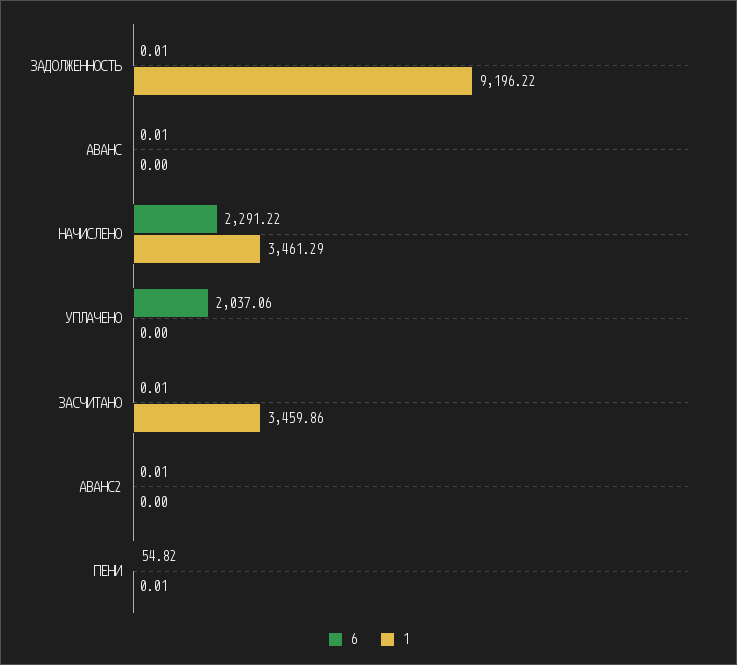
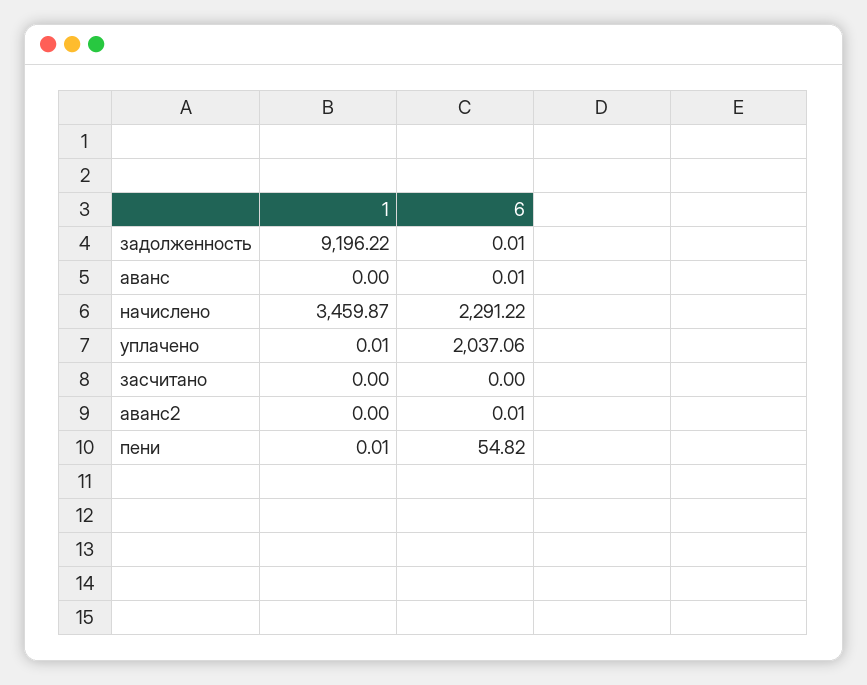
  {
    "6": {
      "ЗАДОЛЖЕННОСТЬ": 0.01,
      "АВАНС": 0.01,
      "НАЧИСЛЕНО": 2291.22,
      "УПЛАЧЕНО": 2037.06,
-     "ЗАСЧИТАНО": 0.01,
+     "ЗАСЧИТАНО": 0,
      "АВАНС2": 0.01,
      "ПЕНИ": 54.82
    },
    "1": {
      "ЗАДОЛЖЕННОСТЬ": 9196.22,
      "АВАНС": 0,
-     "НАЧИСЛЕНО": 3461.29,
+     "НАЧИСЛЕНО": 3459.87,
-     "УПЛАЧЕНО": 0,
+     "УПЛАЧЕНО": 0.01,
-     "ЗАСЧИТАНО": 3459.86,
+     "ЗАСЧИТАНО": 0,
      "АВАНС2": 0,
      "ПЕНИ": 0.01
    }
  }

